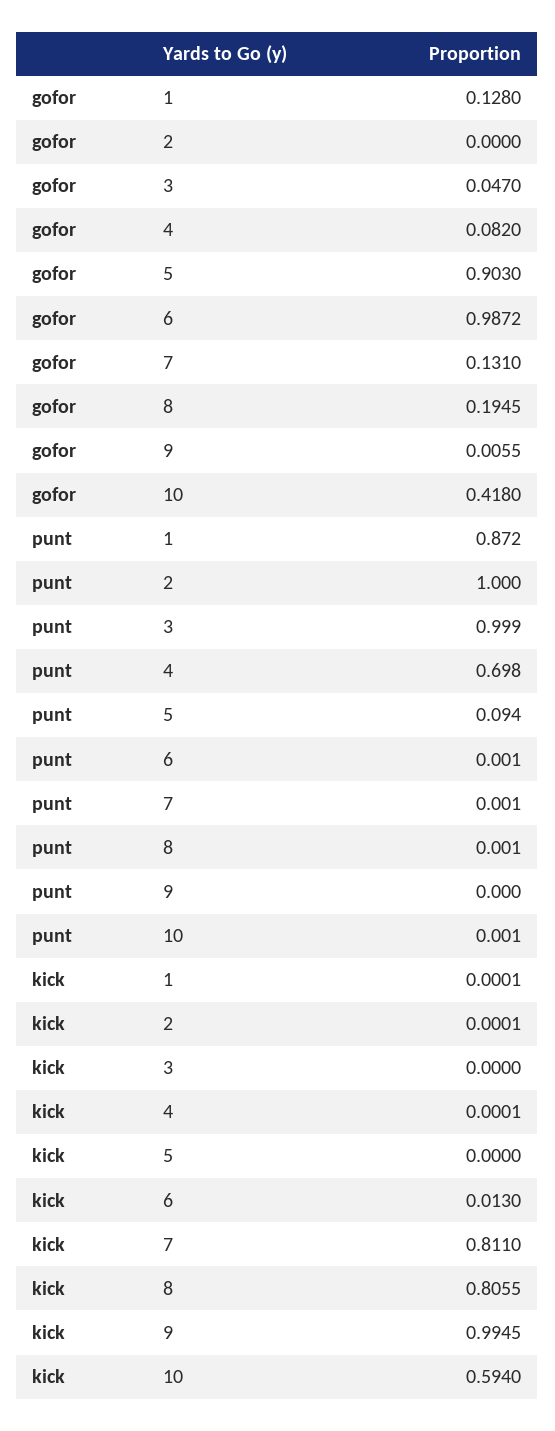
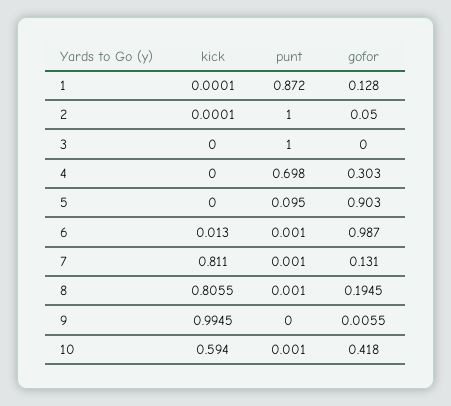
  {
    "gofor": {
      "1": 0.128,
-     "2": 0,
+     "2": 0.05,
-     "3": 0.047,
+     "3": 0,
-     "4": 0.082,
+     "4": 0.303,
      "5": 0.903,
-     "6": 0.9872,
+     "6": 0.987,
      "7": 0.131,
      "8": 0.1945,
      "9": 0.0055,
      "10": 0.418
    },
    "punt": {
      "1": 0.872,
      "2": 1,
-     "3": 0.999,
+     "3": 1,
      "4": 0.698,
-     "5": 0.094,
+     "5": 0.095,
      "6": 0.001,
      "7": 0.001,
      "8": 0.001,
      "9": 0,
      "10": 0.001
    },
    "kick": {
      "1": 0.0001,
      "2": 0.0001,
      "3": 0,
-     "4": 0.0001,
+     "4": 0,
      "5": 0,
      "6": 0.013,
      "7": 0.811,
      "8": 0.8055,
      "9": 0.9945,
      "10": 0.594
    }
  }

